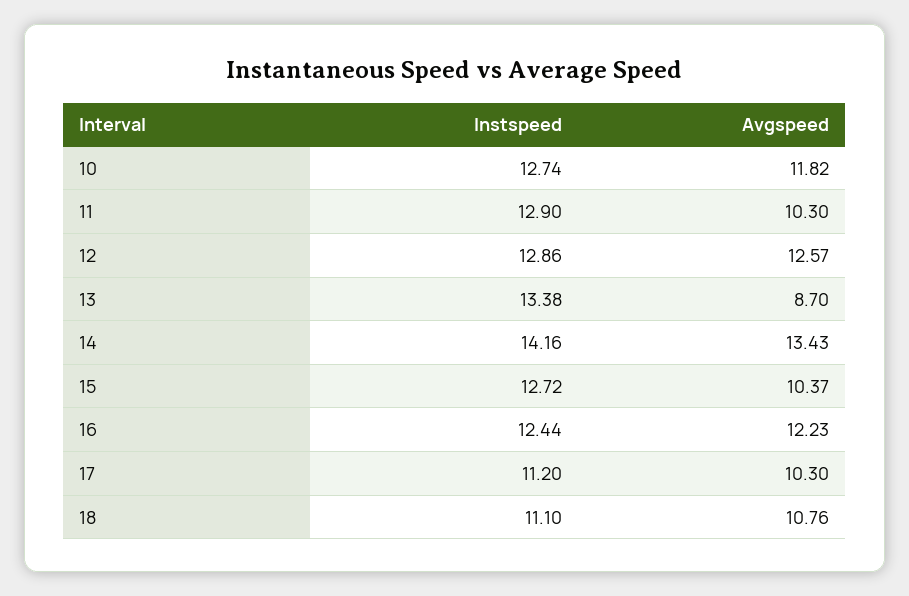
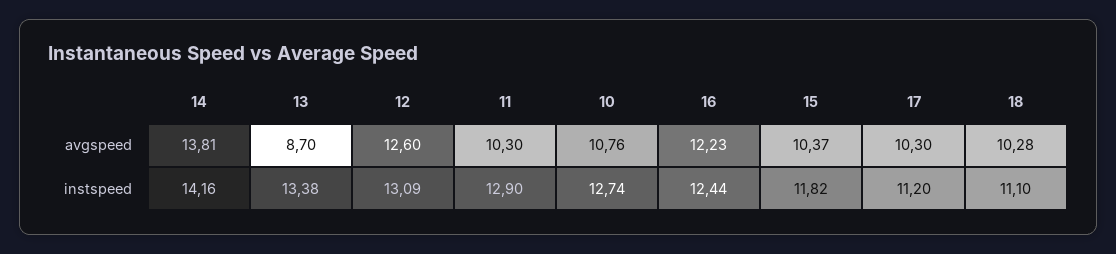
  {
    "Instspeed": {
      "10": 12.74,
      "11": 12.9,
-     "12": 12.86,
+     "12": 13.09,
      "13": 13.38,
      "14": 14.16,
-     "15": 12.72,
+     "15": 11.82,
      "16": 12.44,
      "17": 11.2,
      "18": 11.1
    },
    "Avgspeed": {
-     "10": 11.82,
+     "10": 10.76,
      "11": 10.3,
-     "12": 12.57,
+     "12": 12.6,
      "13": 8.7,
-     "14": 13.43,
+     "14": 13.81,
      "15": 10.37,
      "16": 12.23,
      "17": 10.3,
-     "18": 10.76
+     "18": 10.28
    }
  }

